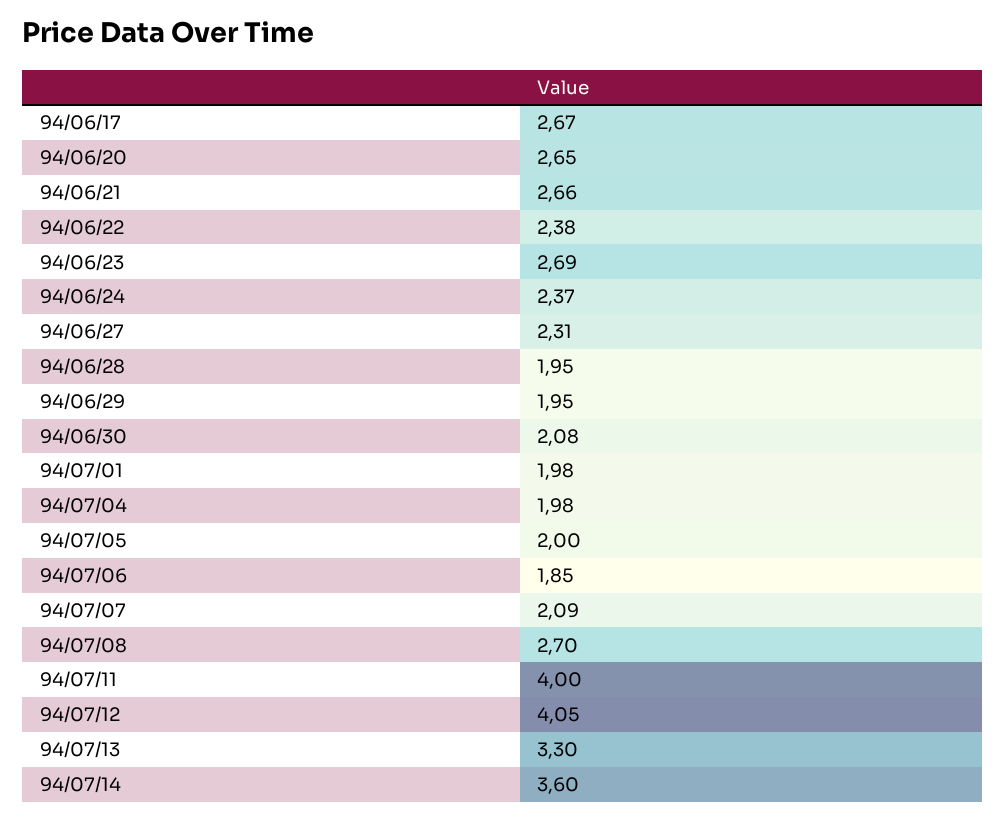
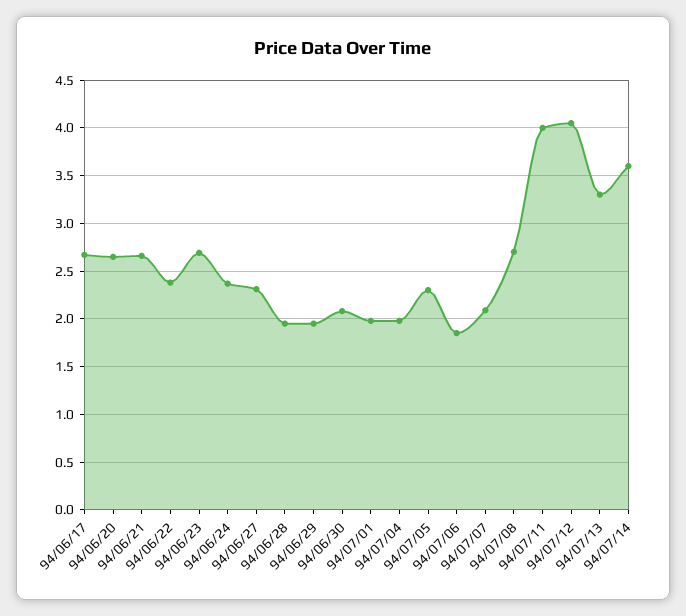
  {
    "94/06/17": 2.67,
    "94/06/20": 2.65,
    "94/06/21": 2.66,
    "94/06/22": 2.38,
    "94/06/23": 2.69,
    "94/06/24": 2.37,
    "94/06/27": 2.31,
    "94/06/28": 1.95,
    "94/06/29": 1.95,
    "94/06/30": 2.08,
    "94/07/01": 1.98,
    "94/07/04": 1.98,
-   "94/07/05": 2,
+   "94/07/05": 2.3,
    "94/07/06": 1.85,
    "94/07/07": 2.09,
    "94/07/08": 2.7,
    "94/07/11": 4,
    "94/07/12": 4.05,
    "94/07/13": 3.3,
    "94/07/14": 3.6
  }

